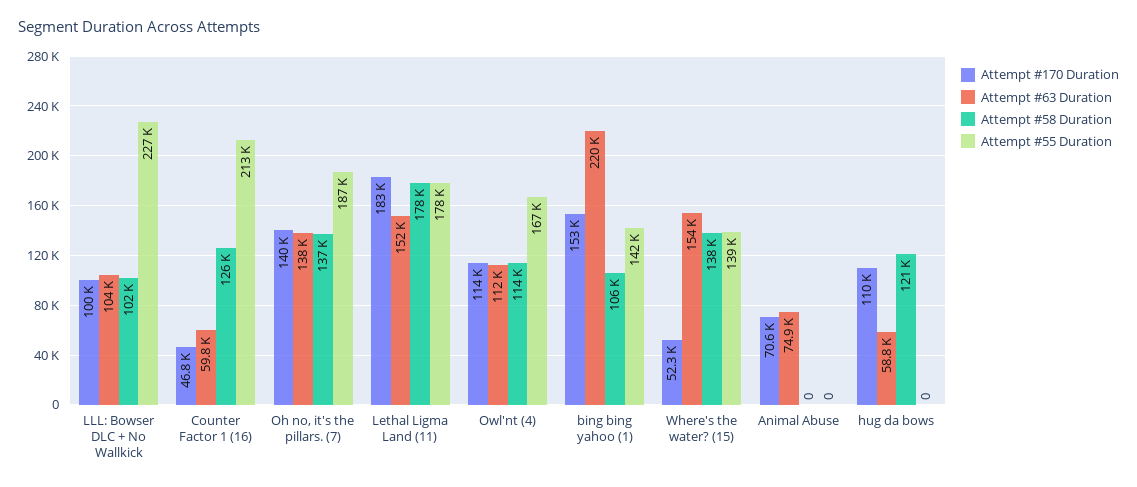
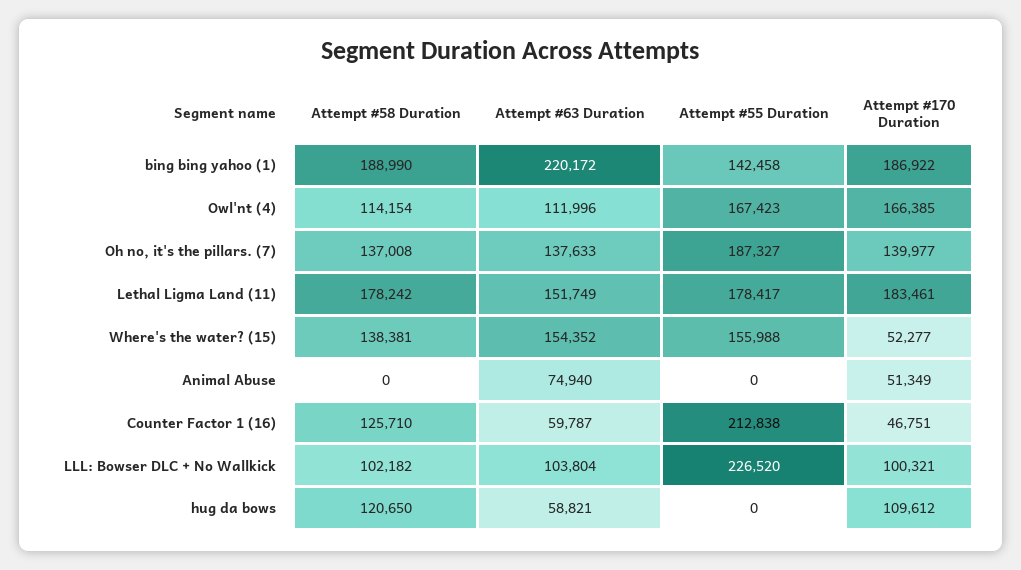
  {
    "Attempt #170 Duration": {
      "LLL: Bowser DLC + No Wallkick": 100321,
      "Counter Factor 1 (16)": 46751,
      "Oh no, it's the pillars. (7)": 139977,
      "Lethal Ligma Land (11)": 183461,
-     "Owl'nt (4)": 114000,
+     "Owl'nt (4)": 166385,
-     "bing bing yahoo (1)": 153000,
+     "bing bing yahoo (1)": 186922,
      "Where's the water? (15)": 52277,
-     "Animal Abuse": 70600,
+     "Animal Abuse": 51349,
      "hug da bows": 109612
    },
    "Attempt #63 Duration": {
      "LLL: Bowser DLC + No Wallkick": 103804,
      "Counter Factor 1 (16)": 59787,
      "Oh no, it's the pillars. (7)": 137633,
      "Lethal Ligma Land (11)": 151749,
      "Owl'nt (4)": 111996,
      "bing bing yahoo (1)": 220172,
      "Where's the water? (15)": 154352,
      "Animal Abuse": 74940,
      "hug da bows": 58821
    },
    "Attempt #58 Duration": {
      "LLL: Bowser DLC + No Wallkick": 102182,
      "Counter Factor 1 (16)": 125710,
      "Oh no, it's the pillars. (7)": 137008,
      "Lethal Ligma Land (11)": 178242,
      "Owl'nt (4)": 114154,
-     "bing bing yahoo (1)": 106000,
+     "bing bing yahoo (1)": 188990,
      "Where's the water? (15)": 138381,
      "Animal Abuse": 0,
      "hug da bows": 120650
    },
    "Attempt #55 Duration": {
      "LLL: Bowser DLC + No Wallkick": 226520,
      "Counter Factor 1 (16)": 212838,
      "Oh no, it's the pillars. (7)": 187327,
      "Lethal Ligma Land (11)": 178417,
      "Owl'nt (4)": 167423,
      "bing bing yahoo (1)": 142458,
-     "Where's the water? (15)": 139000,
+     "Where's the water? (15)": 155988,
      "Animal Abuse": 0,
      "hug da bows": 0
    }
  }

